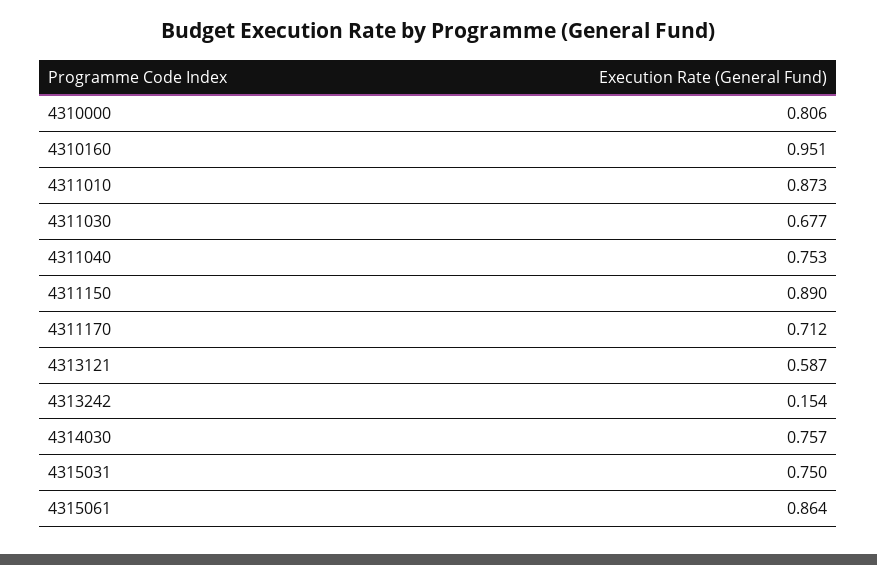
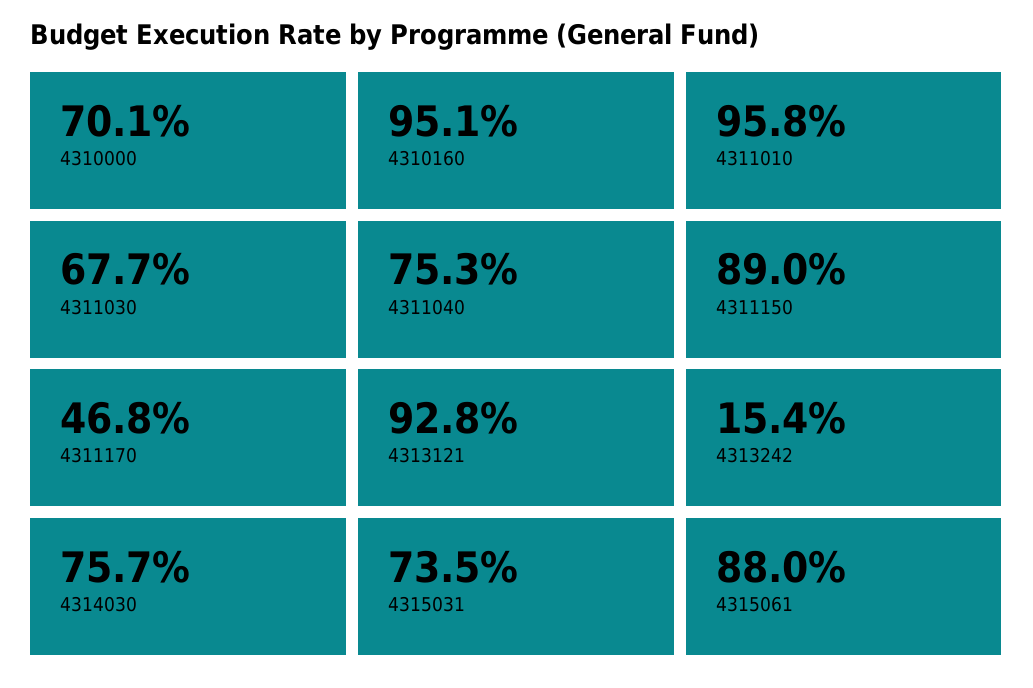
  {
-   "4310000": 0.806,
+   "4310000": 0.701,
    "4310160": 0.951,
-   "4311010": 0.873,
+   "4311010": 0.958,
    "4311030": 0.677,
    "4311040": 0.753,
    "4311150": 0.89,
-   "4311170": 0.712,
+   "4311170": 0.468,
-   "4313121": 0.587,
+   "4313121": 0.928,
    "4313242": 0.154,
    "4314030": 0.757,
-   "4315031": 0.75,
+   "4315031": 0.735,
-   "4315061": 0.864
+   "4315061": 0.88
  }

